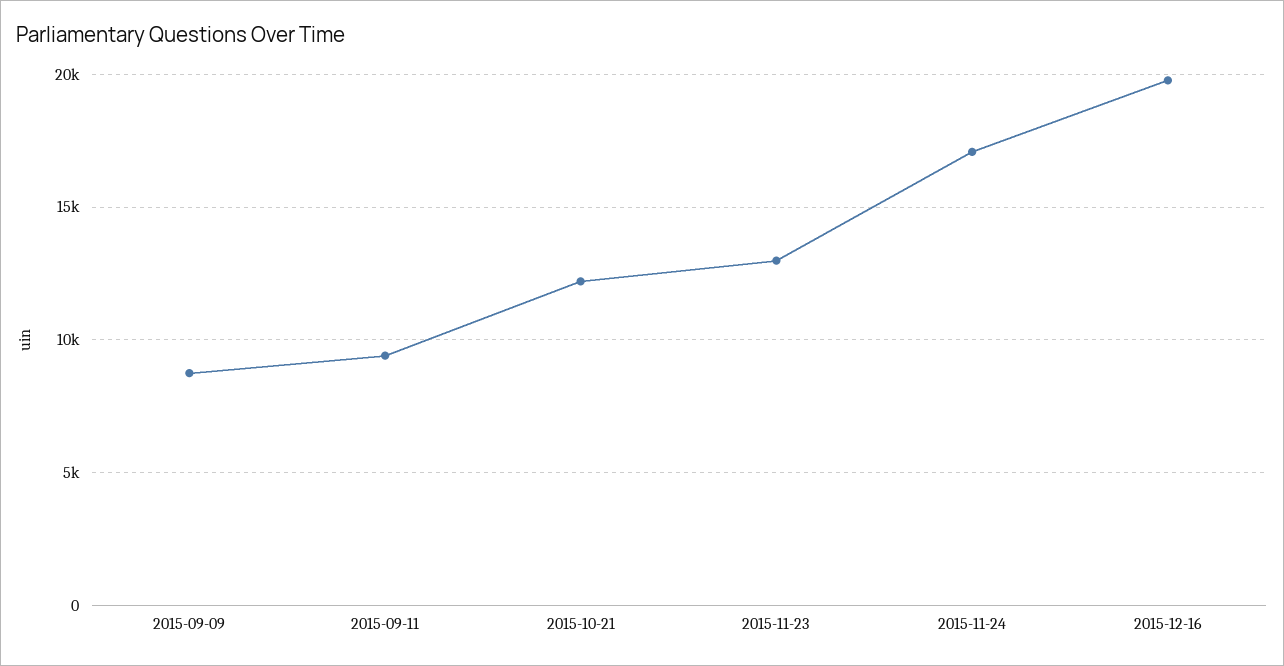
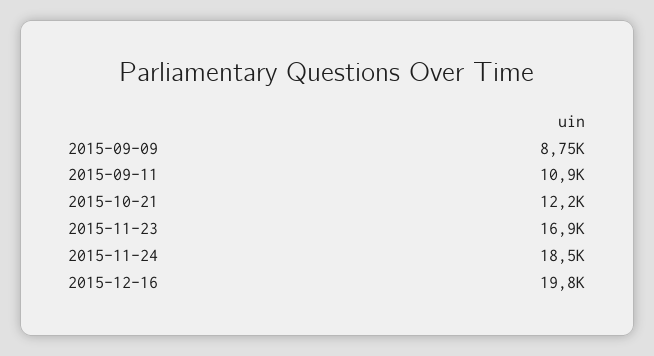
  {
    "2015-09-09": 8750,
-   "2015-09-11": 9500,
+   "2015-09-11": 10900,
    "2015-10-21": 12200,
-   "2015-11-23": 13000,
+   "2015-11-23": 16900,
-   "2015-11-24": 17000,
+   "2015-11-24": 18500,
    "2015-12-16": 19800
  }

